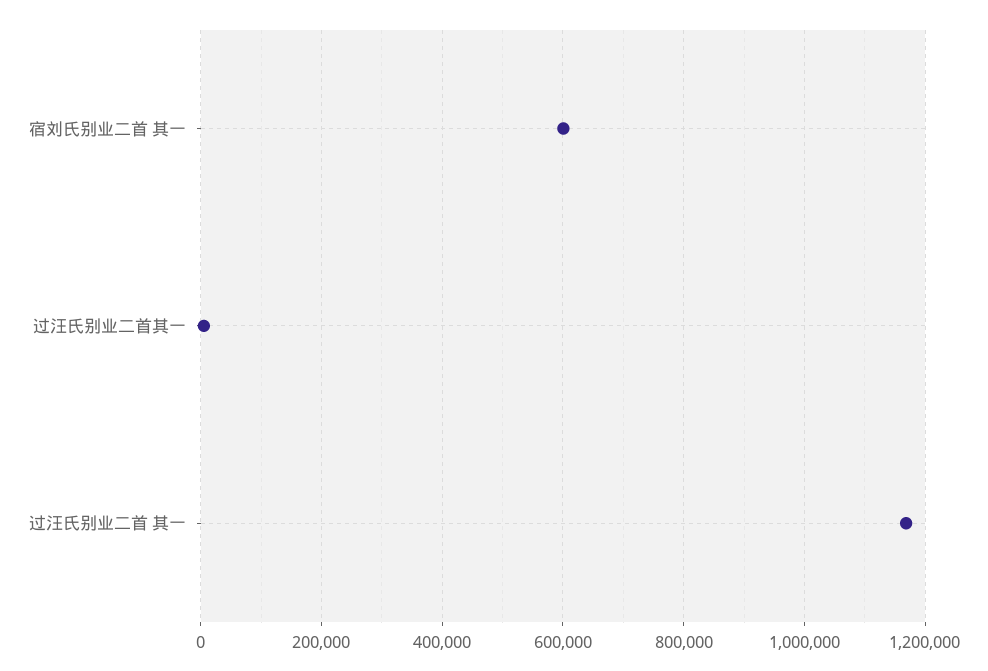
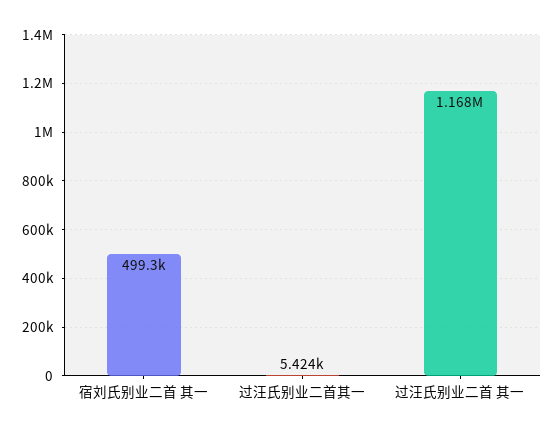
  {
-   "宿刘氏别业二首 其一": 600000,
+   "宿刘氏别业二首 其一": 499300,
    "过汪氏别业二首其一": 5424,
    "过汪氏别业二首 其一": 1168000
  }

